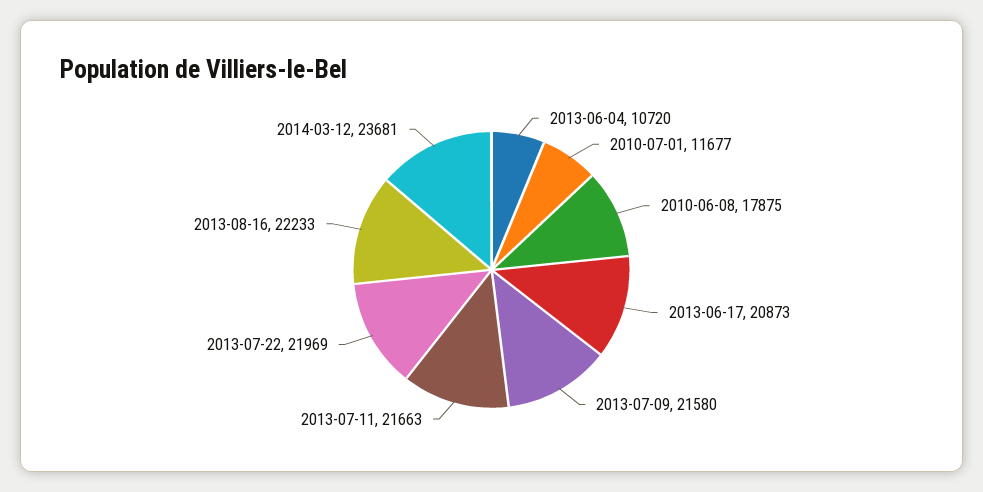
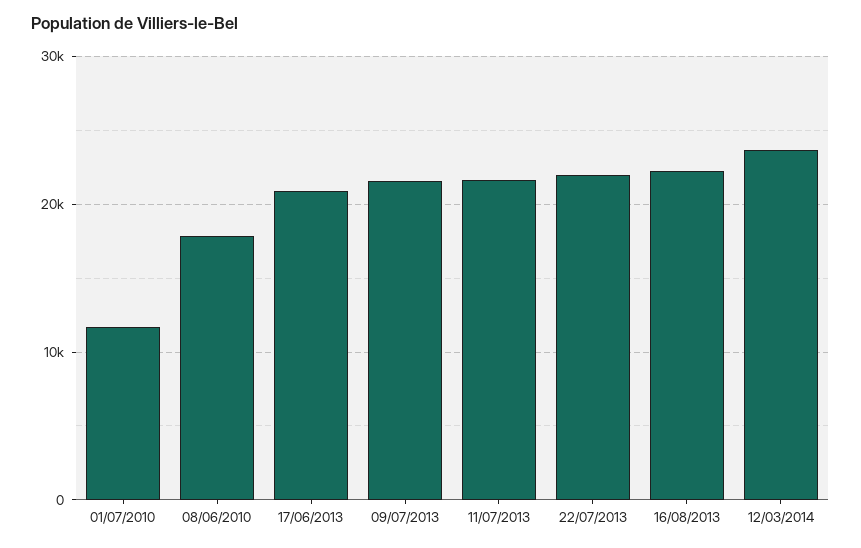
  {
-   "2013-06-04": 10720,
    "2010-07-01": 11677,
    "2010-06-08": 17875,
    "2013-06-17": 20873,
    "2013-07-09": 21580,
    "2013-07-11": 21663,
    "2013-07-22": 21969,
    "2013-08-16": 22233,
    "2014-03-12": 23681
  }

